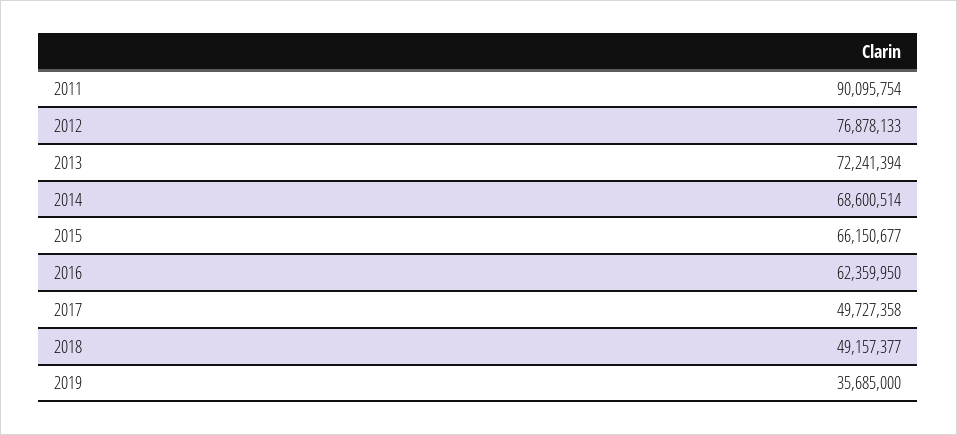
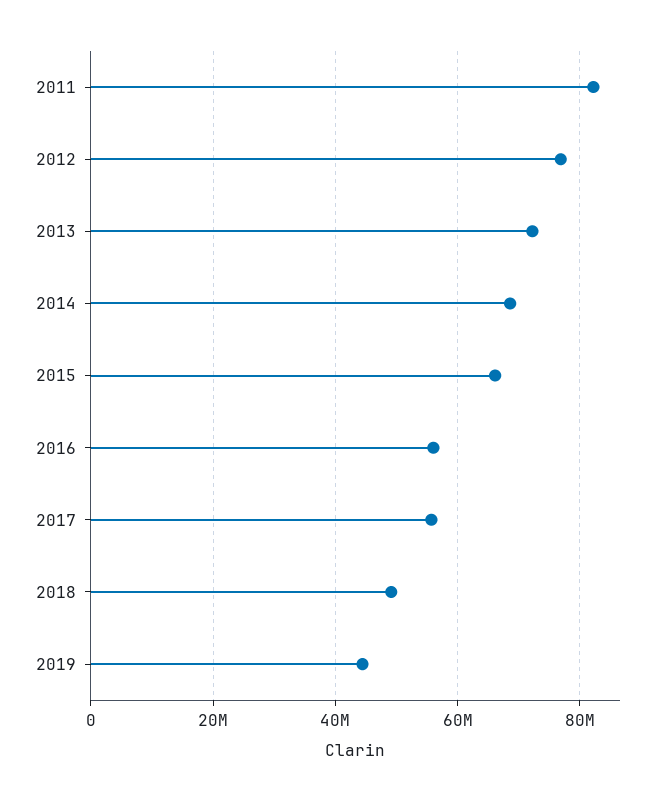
  {
-   "2011": 90095754,
+   "2011": 82000000,
    "2012": 76878133,
    "2013": 72241394,
    "2014": 68600514,
    "2015": 66150677,
-   "2016": 62359950,
+   "2016": 56000000,
-   "2017": 49727358,
+   "2017": 56000000,
    "2018": 49157377,
-   "2019": 35685000
+   "2019": 44000000
  }

